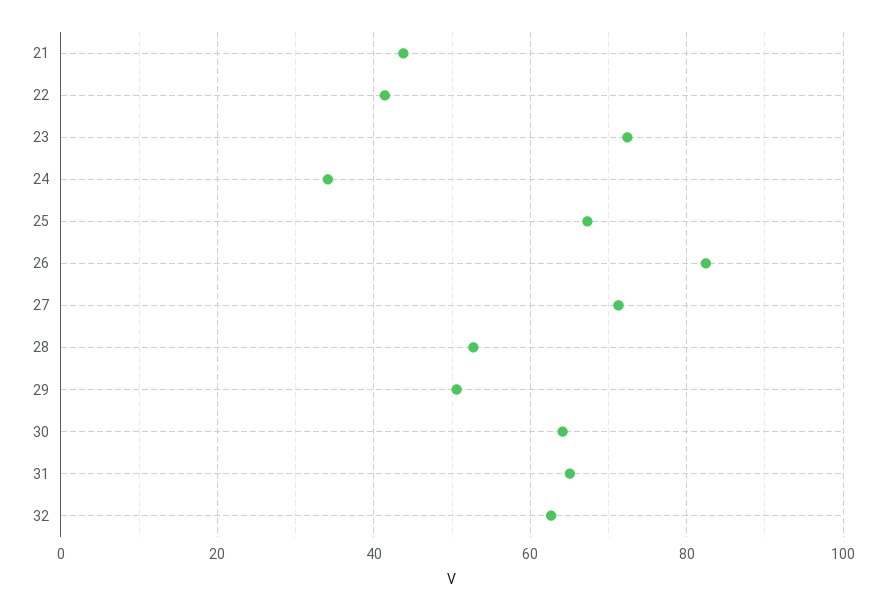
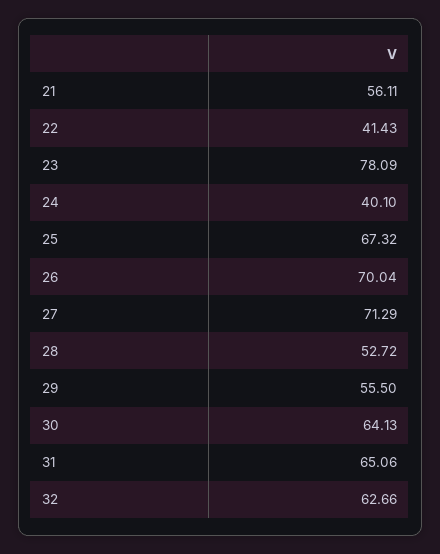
  {
-   "21": 44,
+   "21": 56.11,
    "22": 41.43,
-   "23": 72,
+   "23": 78.09,
-   "24": 34,
+   "24": 40.1,
    "25": 67.32,
-   "26": 82,
+   "26": 70.04,
    "27": 71.29,
    "28": 52.72,
-   "29": 50,
+   "29": 55.5,
    "30": 64.13,
    "31": 65.06,
    "32": 62.66
  }

